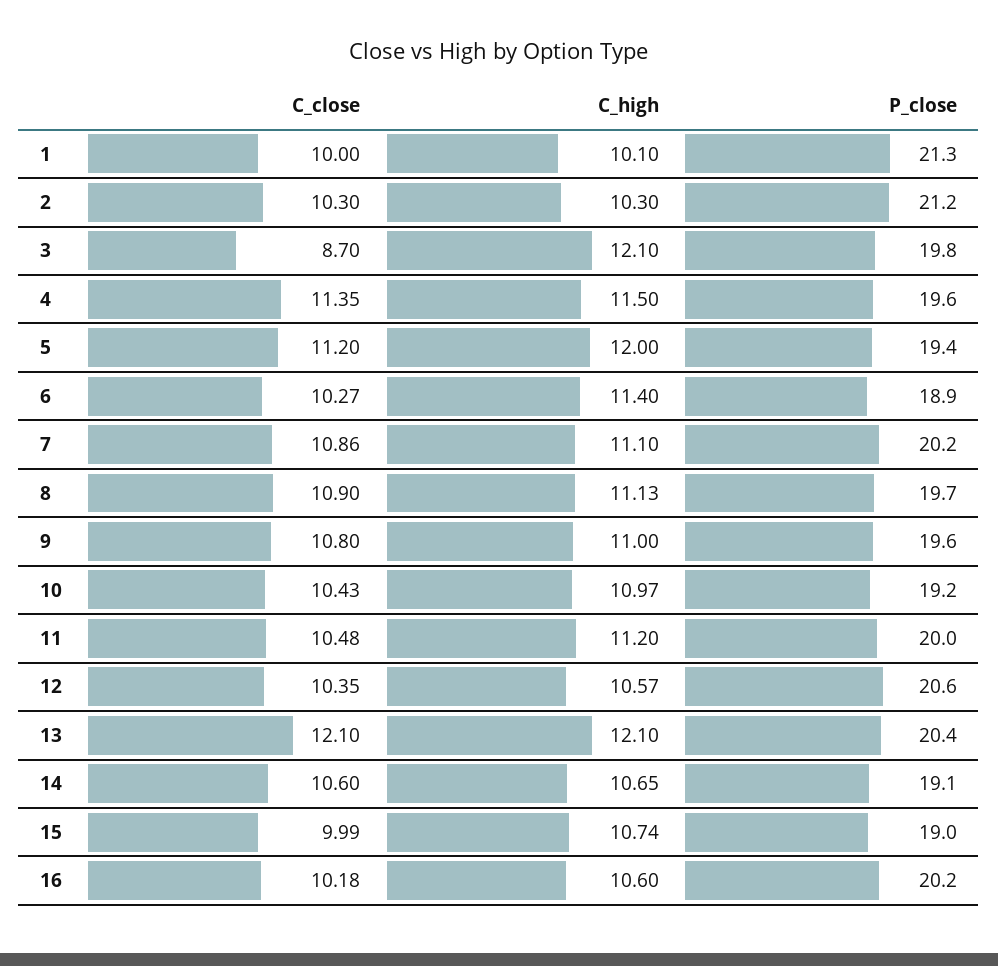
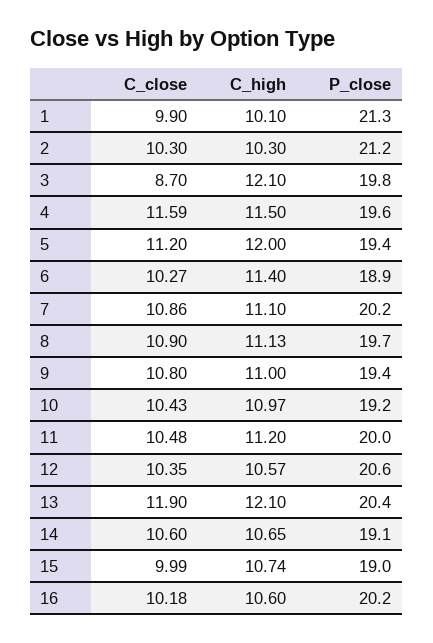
  {
    "C_close": {
-     "1": 10,
+     "1": 9.9,
      "2": 10.3,
      "3": 8.7,
-     "4": 11.35,
+     "4": 11.59,
      "5": 11.2,
      "6": 10.27,
      "7": 10.86,
      "8": 10.9,
      "9": 10.8,
      "10": 10.43,
      "11": 10.48,
      "12": 10.35,
-     "13": 12.1,
+     "13": 11.9,
      "14": 10.6,
      "15": 9.99,
      "16": 10.18
    },
    "C_high": {
      "1": 10.1,
      "2": 10.3,
      "3": 12.1,
      "4": 11.5,
      "5": 12,
      "6": 11.4,
      "7": 11.1,
      "8": 11.13,
      "9": 11,
      "10": 10.97,
      "11": 11.2,
      "12": 10.57,
      "13": 12.1,
      "14": 10.65,
      "15": 10.74,
      "16": 10.6
    },
    "P_close": {
      "1": 21.3,
      "2": 21.2,
      "3": 19.8,
      "4": 19.6,
      "5": 19.4,
      "6": 18.9,
      "7": 20.2,
      "8": 19.7,
-     "9": 19.6,
+     "9": 19.4,
      "10": 19.2,
      "11": 20,
      "12": 20.6,
      "13": 20.4,
      "14": 19.1,
      "15": 19,
      "16": 20.2
    }
  }

